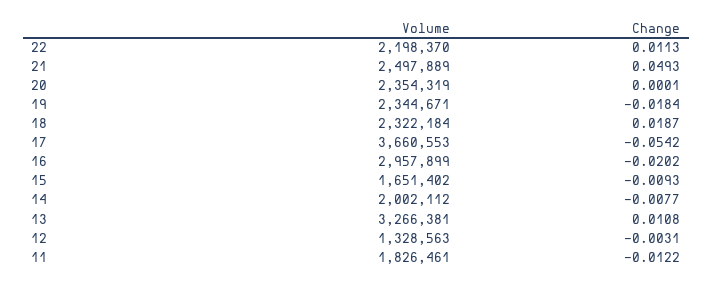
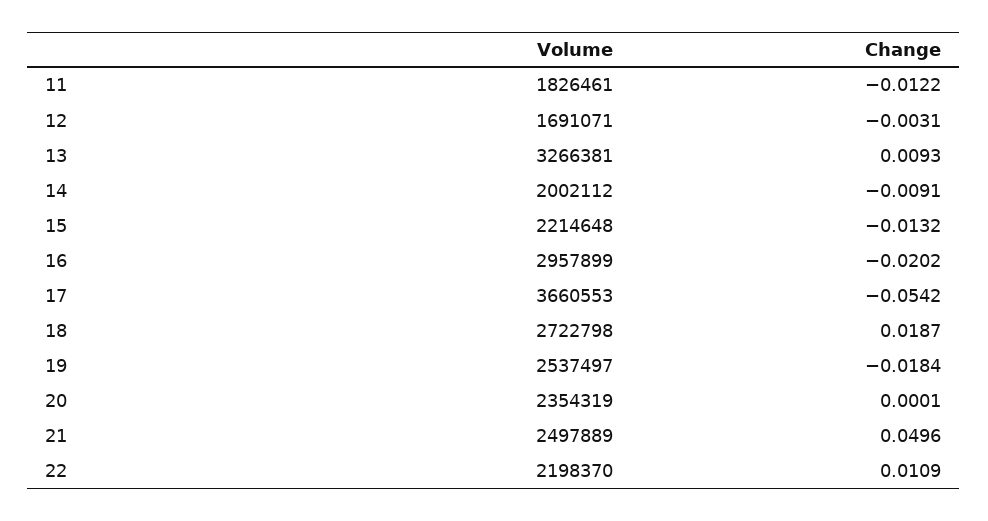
  {
    "Volume": {
      "22": 2198370,
      "21": 2497889,
      "20": 2354319,
-     "19": 2344671,
+     "19": 2537497,
-     "18": 2322184,
+     "18": 2722798,
      "17": 3660553,
      "16": 2957899,
-     "15": 1651402,
+     "15": 2214648,
      "14": 2002112,
      "13": 3266381,
-     "12": 1328563,
+     "12": 1691071,
      "11": 1826461
    },
    "Change": {
-     "22": 0.0113,
+     "22": 0.0109,
-     "21": 0.0493,
+     "21": 0.0496,
      "20": 0.0001,
      "19": -0.0184,
      "18": 0.0187,
      "17": -0.0542,
      "16": -0.0202,
-     "15": -0.0093,
+     "15": -0.0132,
-     "14": -0.0077,
+     "14": -0.0091,
-     "13": 0.0108,
+     "13": 0.0093,
      "12": -0.0031,
      "11": -0.0122
    }
  }

